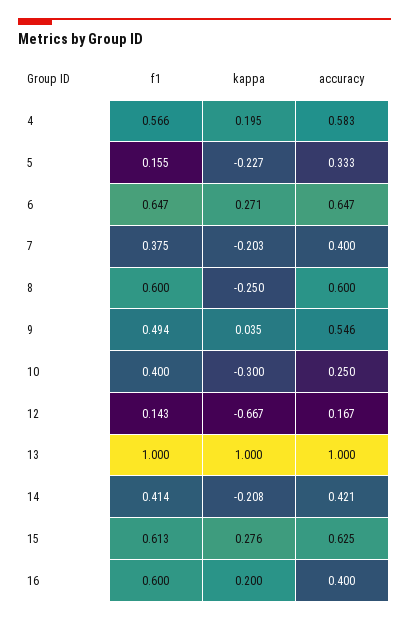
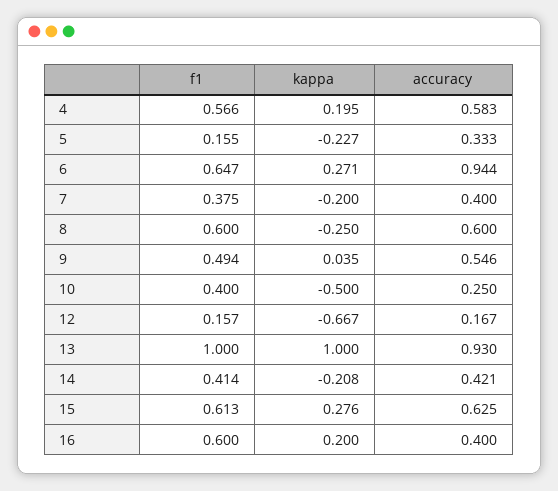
  {
    "f1": {
      "4": 0.566,
      "5": 0.155,
      "6": 0.647,
      "7": 0.375,
      "8": 0.6,
      "9": 0.494,
      "10": 0.4,
-     "12": 0.143,
+     "12": 0.157,
      "13": 1,
      "14": 0.414,
      "15": 0.613,
      "16": 0.6
    },
    "kappa": {
      "4": 0.195,
      "5": -0.227,
      "6": 0.271,
-     "7": -0.203,
+     "7": -0.2,
      "8": -0.25,
      "9": 0.035,
-     "10": -0.3,
+     "10": -0.5,
      "12": -0.667,
      "13": 1,
      "14": -0.208,
      "15": 0.276,
      "16": 0.2
    },
    "accuracy": {
      "4": 0.583,
      "5": 0.333,
-     "6": 0.647,
+     "6": 0.944,
      "7": 0.4,
      "8": 0.6,
      "9": 0.546,
      "10": 0.25,
      "12": 0.167,
-     "13": 1,
+     "13": 0.93,
      "14": 0.421,
      "15": 0.625,
      "16": 0.4
    }
  }

